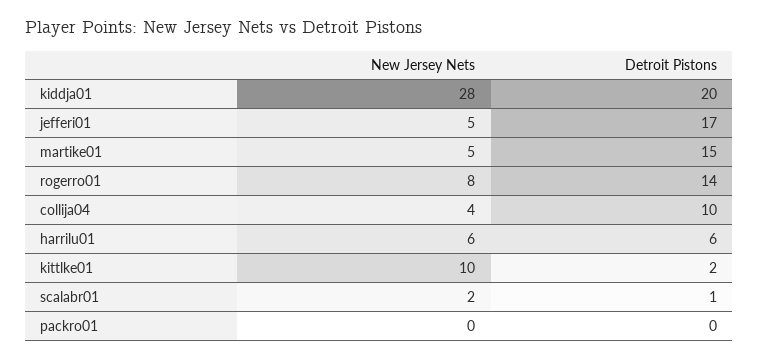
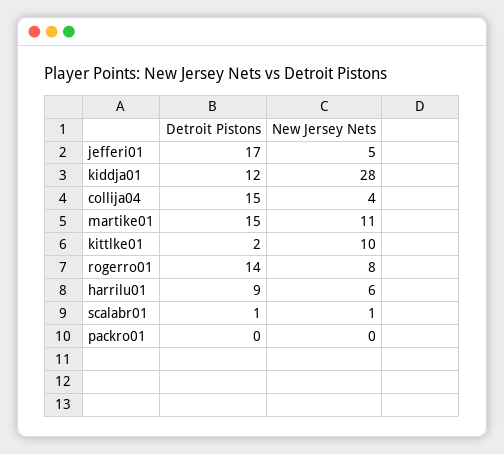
  {
    "New Jersey Nets": {
      "kiddja01": 28,
      "jefferi01": 5,
-     "martike01": 5,
+     "martike01": 11,
      "rogerro01": 8,
      "collija04": 4,
      "harrilu01": 6,
      "kittlke01": 10,
-     "scalabr01": 2,
+     "scalabr01": 1,
      "packro01": 0
    },
    "Detroit Pistons": {
-     "kiddja01": 20,
+     "kiddja01": 12,
      "jefferi01": 17,
      "martike01": 15,
      "rogerro01": 14,
-     "collija04": 10,
+     "collija04": 15,
-     "harrilu01": 6,
+     "harrilu01": 9,
      "kittlke01": 2,
      "scalabr01": 1,
      "packro01": 0
    }
  }

